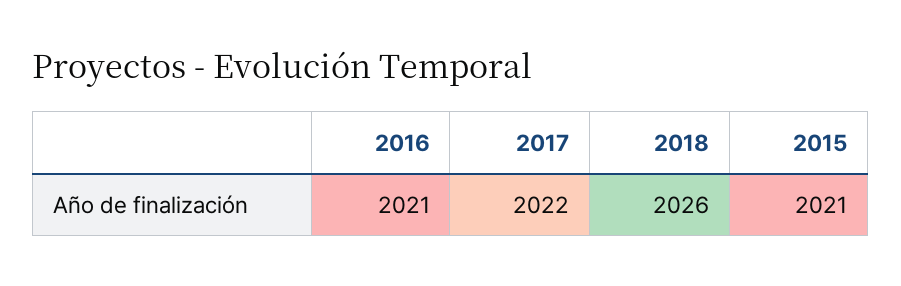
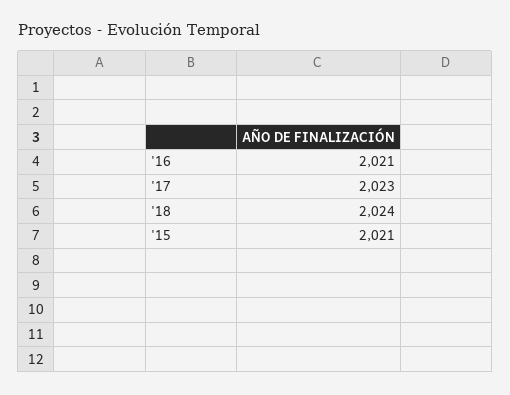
  {
    "2016": 2021,
-   "2017": 2022,
+   "2017": 2023,
-   "2018": 2026,
+   "2018": 2024,
    "2015": 2021
  }

